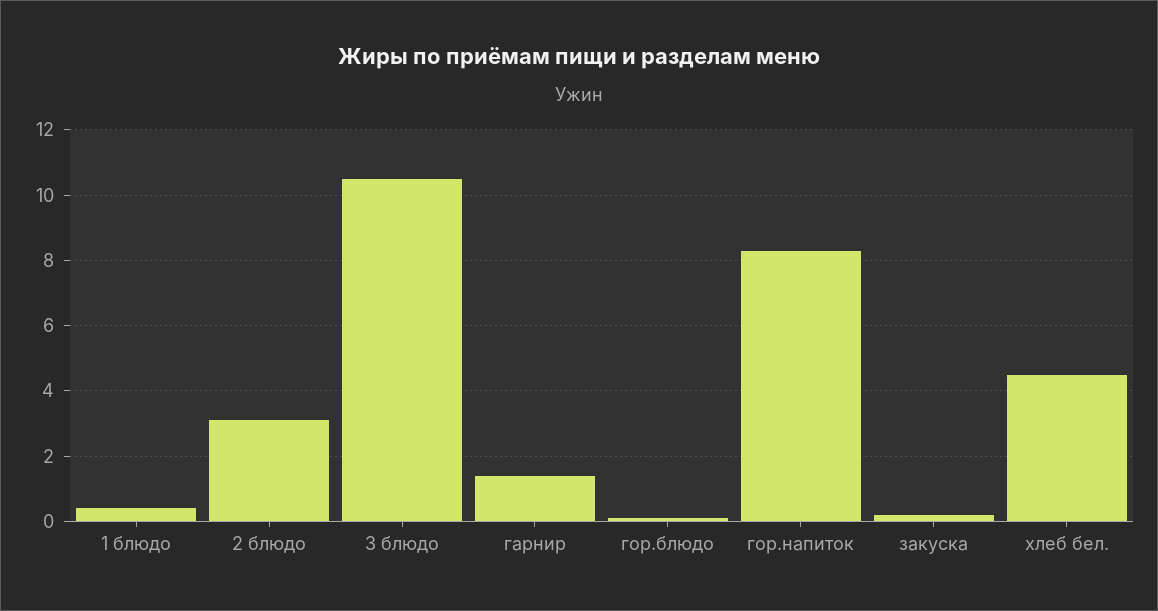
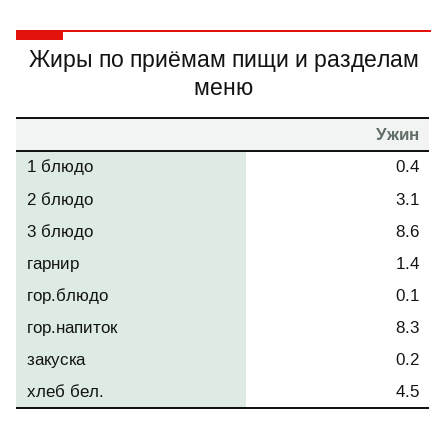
  {
    "1 блюдо": 0.4,
    "2 блюдо": 3.1,
-   "3 блюдо": 10.5,
+   "3 блюдо": 8.6,
    "гарнир": 1.4,
    "гор.блюдо": 0.1,
    "гор.напиток": 8.3,
    "закуска": 0.2,
    "хлеб бел.": 4.5
  }

